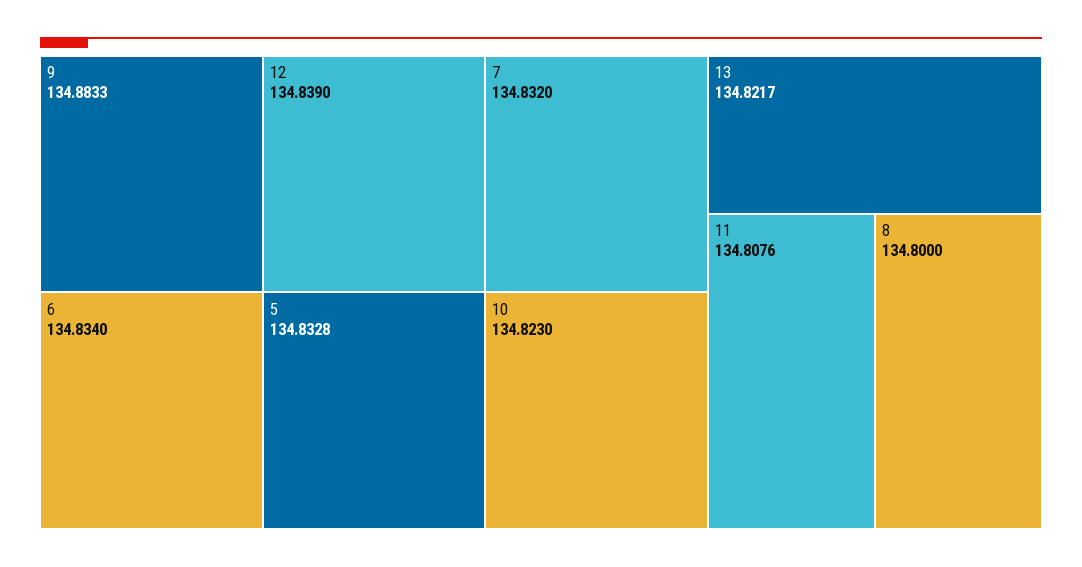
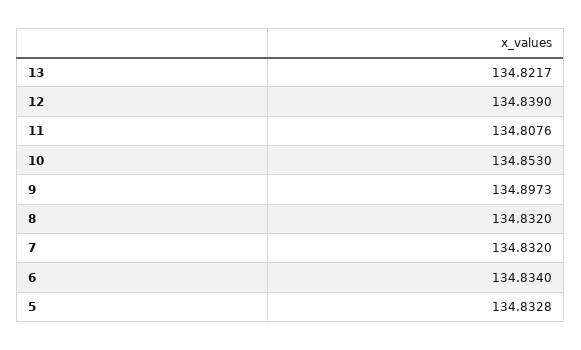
  {
-   "9": 134.8833,
+   "9": 134.8973,
    "12": 134.839,
    "6": 134.834,
    "5": 134.8328,
    "7": 134.832,
-   "10": 134.823,
+   "10": 134.853,
    "13": 134.8217,
    "11": 134.8076,
-   "8": 134.8
+   "8": 134.832
  }

